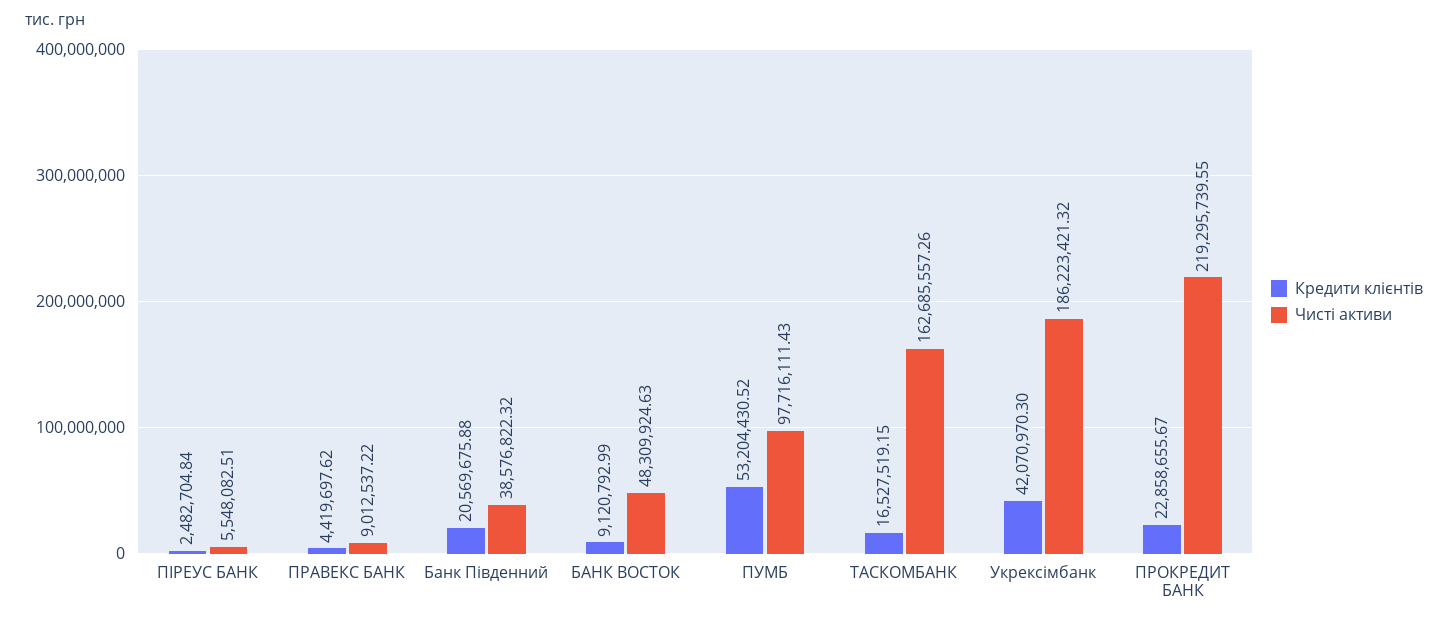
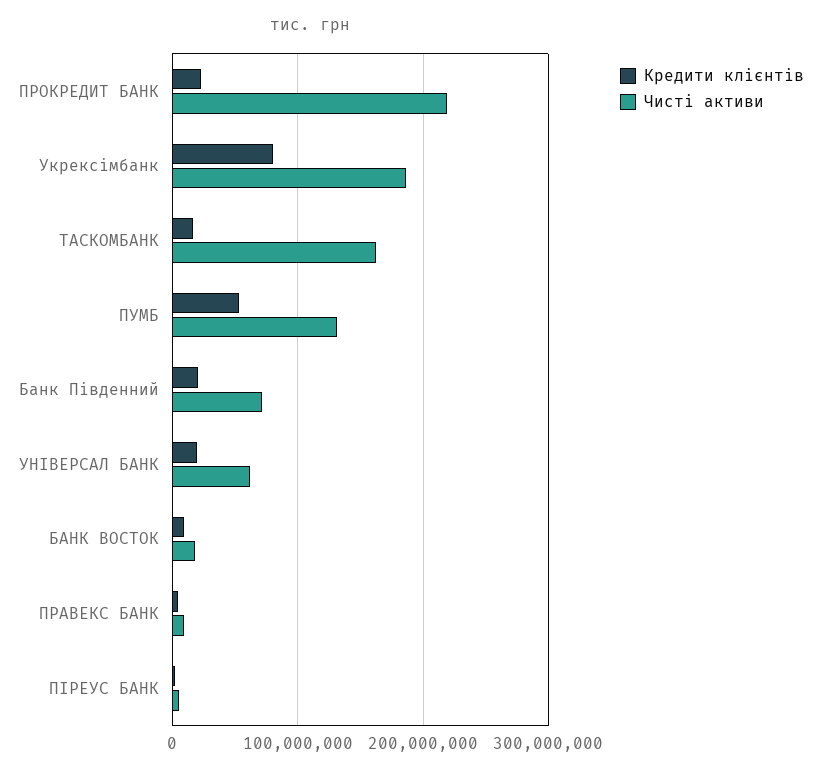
  {
    "Кредити клієнтів": {
      "ПІРЕУС БАНК": 2482704.84,
      "ПРАВЕКС БАНК": 4419697.62,
      "Банк Південний": 20569675.88,
      "БАНК ВОСТОК": 9120792.99,
      "ПУМБ": 53204430.52,
      "ТАСКОМБАНК": 16527519.15,
-     "Укрексімбанк": 42070970.3,
+     "Укрексімбанк": 80000000,
-     "ПРОКРЕДИТ БАНК": 22858655.67
+     "ПРОКРЕДИТ БАНК": 22858655.67,
+     "УНІВЕРСАЛ БАНК": 20000000
    },
    "Чисті активи": {
      "ПІРЕУС БАНК": 5548082.51,
      "ПРАВЕКС БАНК": 9012537.22,
-     "Банк Південний": 38576822.32,
+     "Банк Південний": 70000000,
-     "БАНК ВОСТОК": 48309924.63,
+     "БАНК ВОСТОК": 20000000,
-     "ПУМБ": 97716111.43,
+     "ПУМБ": 130000000,
      "ТАСКОМБАНК": 162685557.26,
      "Укрексімбанк": 186223421.32,
-     "ПРОКРЕДИТ БАНК": 219295739.55
+     "ПРОКРЕДИТ БАНК": 219295739.55,
+     "УНІВЕРСАЛ БАНК": 60000000
    }
  }

